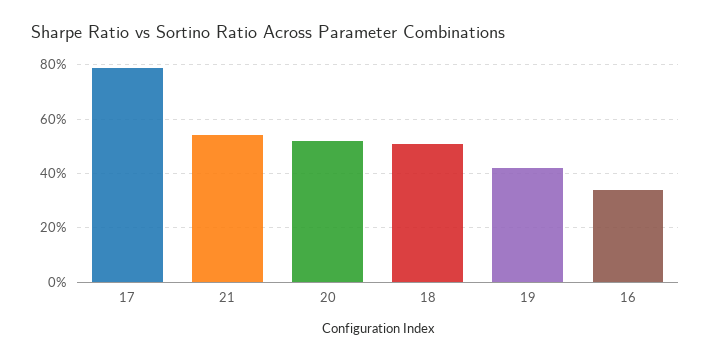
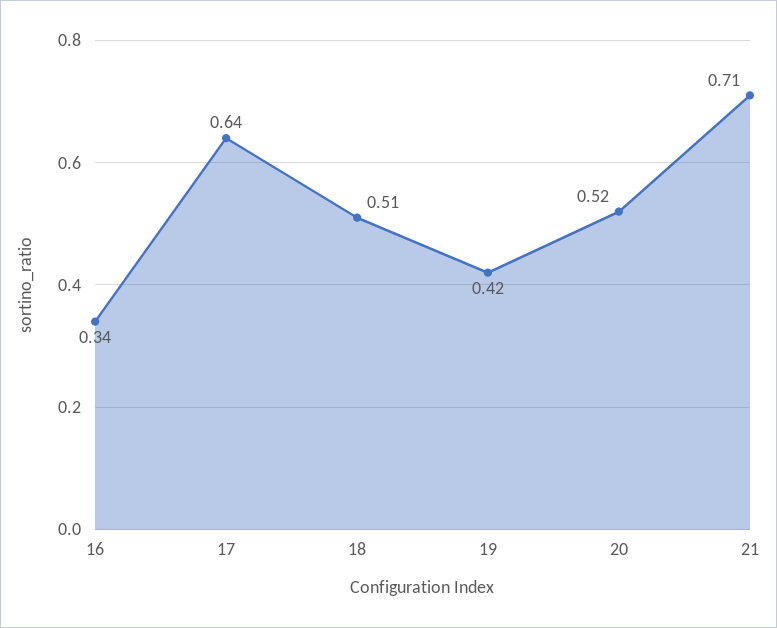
  {
-   "17": 0.8,
+   "17": 0.64,
-   "21": 0.55,
+   "21": 0.71,
    "20": 0.52,
    "18": 0.51,
    "19": 0.42,
    "16": 0.34
  }

